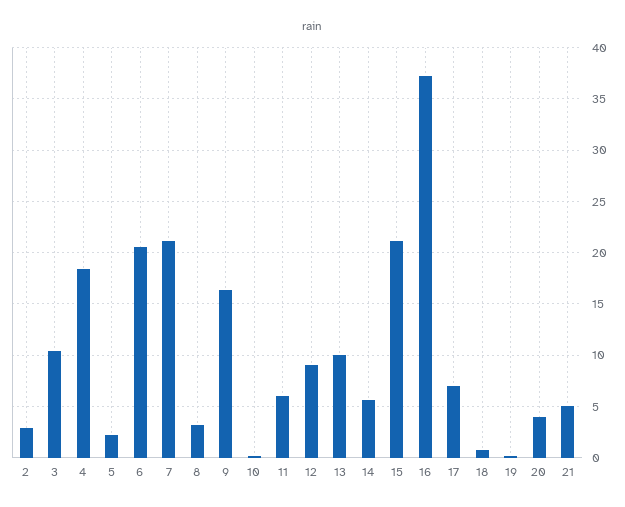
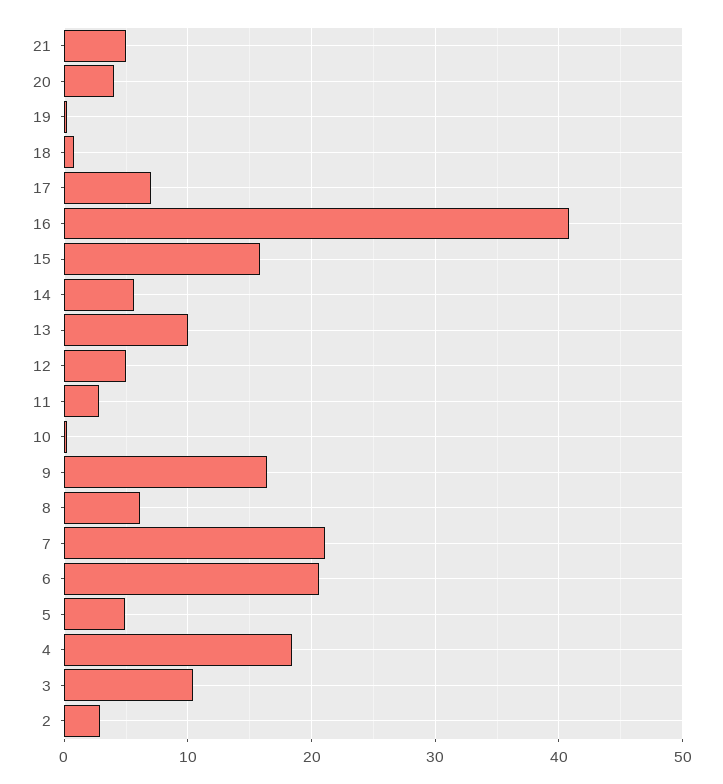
  {
    "2": 3,
    "3": 10,
    "4": 18,
-   "5": 2,
+   "5": 5,
    "6": 21,
    "7": 21,
-   "8": 3,
+   "8": 6,
    "9": 16,
    "10": 0,
-   "11": 6,
+   "11": 3,
-   "12": 9,
+   "12": 5,
    "13": 10,
    "14": 6,
-   "15": 21,
+   "15": 16,
-   "16": 37,
+   "16": 41,
    "17": 7,
    "18": 1,
    "19": 0,
    "20": 4,
    "21": 5
  }

